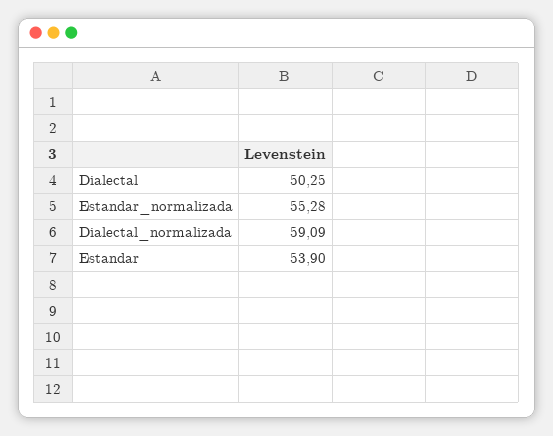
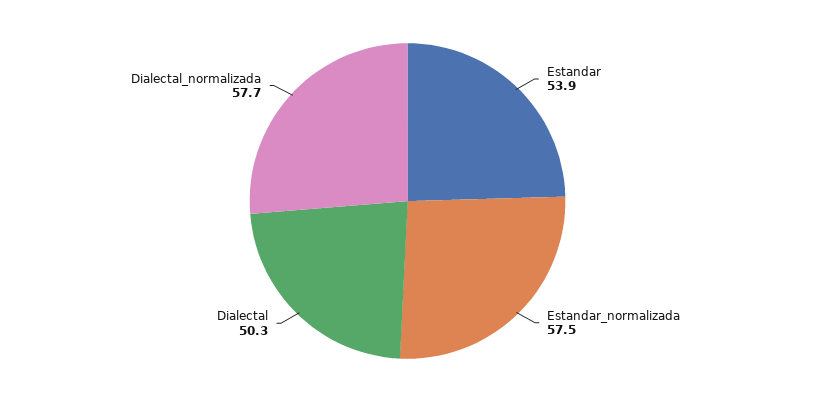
  {
    "Dialectal": 50.25,
-   "Estandar_normalizada": 55.28,
+   "Estandar_normalizada": 57.5,
-   "Dialectal_normalizada": 59.09,
+   "Dialectal_normalizada": 57.7,
    "Estandar": 53.9
  }

